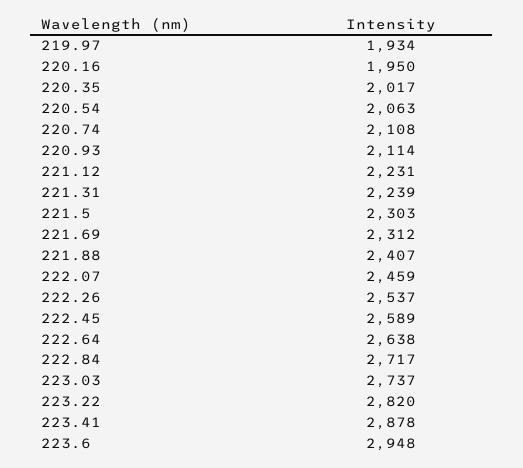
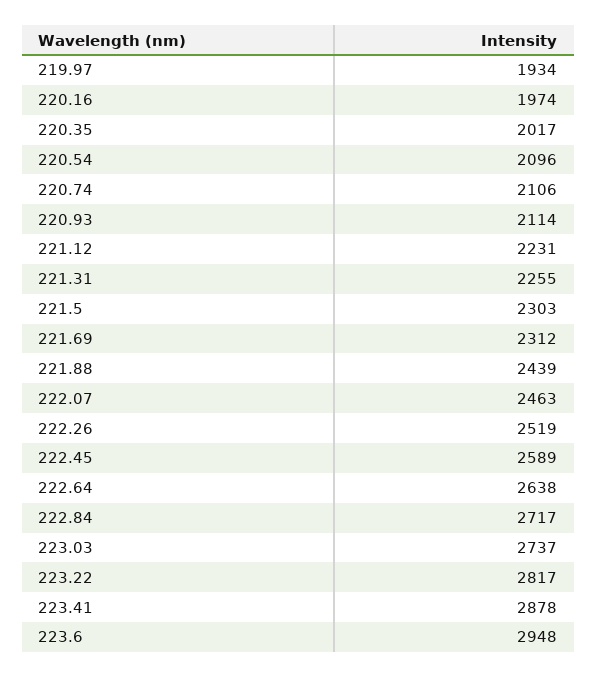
  {
    "219.97": 1934,
-   "220.16": 1950,
+   "220.16": 1974,
    "220.35": 2017,
-   "220.54": 2063,
+   "220.54": 2096,
-   "220.74": 2108,
+   "220.74": 2106,
    "220.93": 2114,
    "221.12": 2231,
-   "221.31": 2239,
+   "221.31": 2255,
    "221.5": 2303,
    "221.69": 2312,
-   "221.88": 2407,
+   "221.88": 2439,
-   "222.07": 2459,
+   "222.07": 2463,
-   "222.26": 2537,
+   "222.26": 2519,
    "222.45": 2589,
    "222.64": 2638,
    "222.84": 2717,
    "223.03": 2737,
-   "223.22": 2820,
+   "223.22": 2817,
    "223.41": 2878,
    "223.6": 2948
  }

